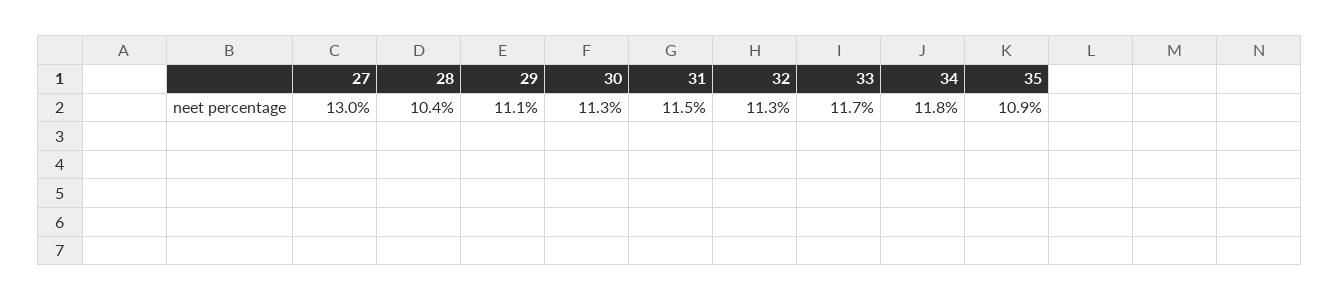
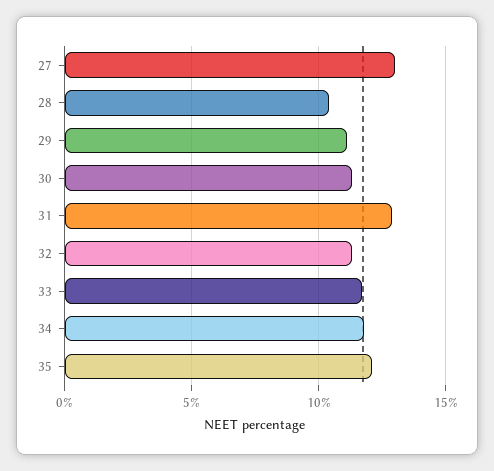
  {
    "27": 13,
    "28": 10.4,
    "29": 11.1,
    "30": 11.3,
-   "31": 11.5,
+   "31": 13,
    "32": 11.3,
    "33": 11.7,
    "34": 11.8,
-   "35": 10.9
+   "35": 12
  }

